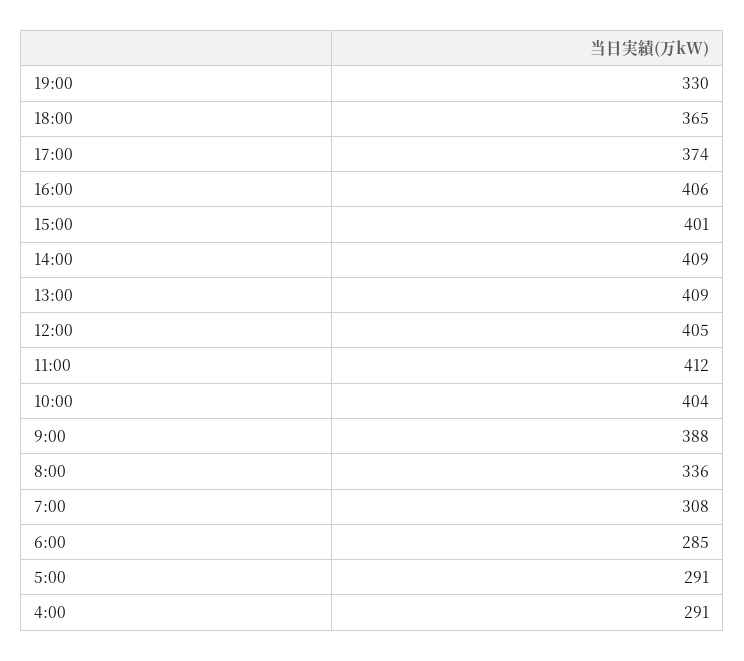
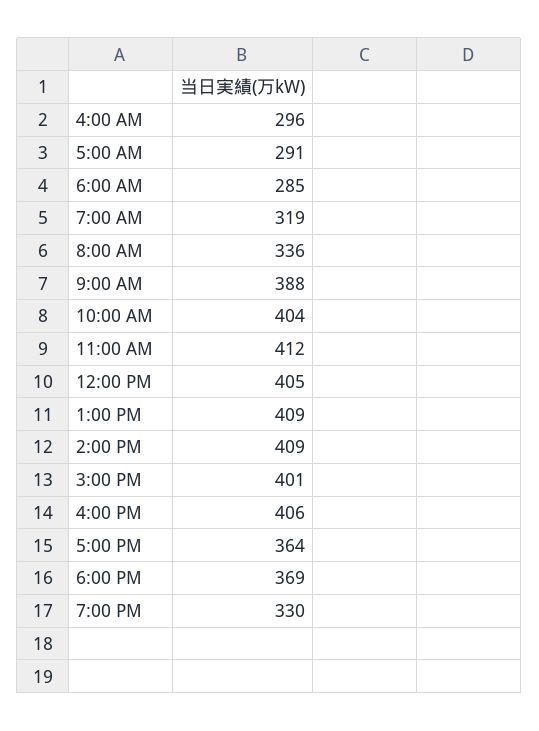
  {
    "19:00": 330,
-   "18:00": 365,
+   "18:00": 369,
-   "17:00": 374,
+   "17:00": 364,
    "16:00": 406,
    "15:00": 401,
    "14:00": 409,
    "13:00": 409,
    "12:00": 405,
    "11:00": 412,
    "10:00": 404,
    "9:00": 388,
    "8:00": 336,
-   "7:00": 308,
+   "7:00": 319,
    "6:00": 285,
    "5:00": 291,
-   "4:00": 291
+   "4:00": 296
  }

